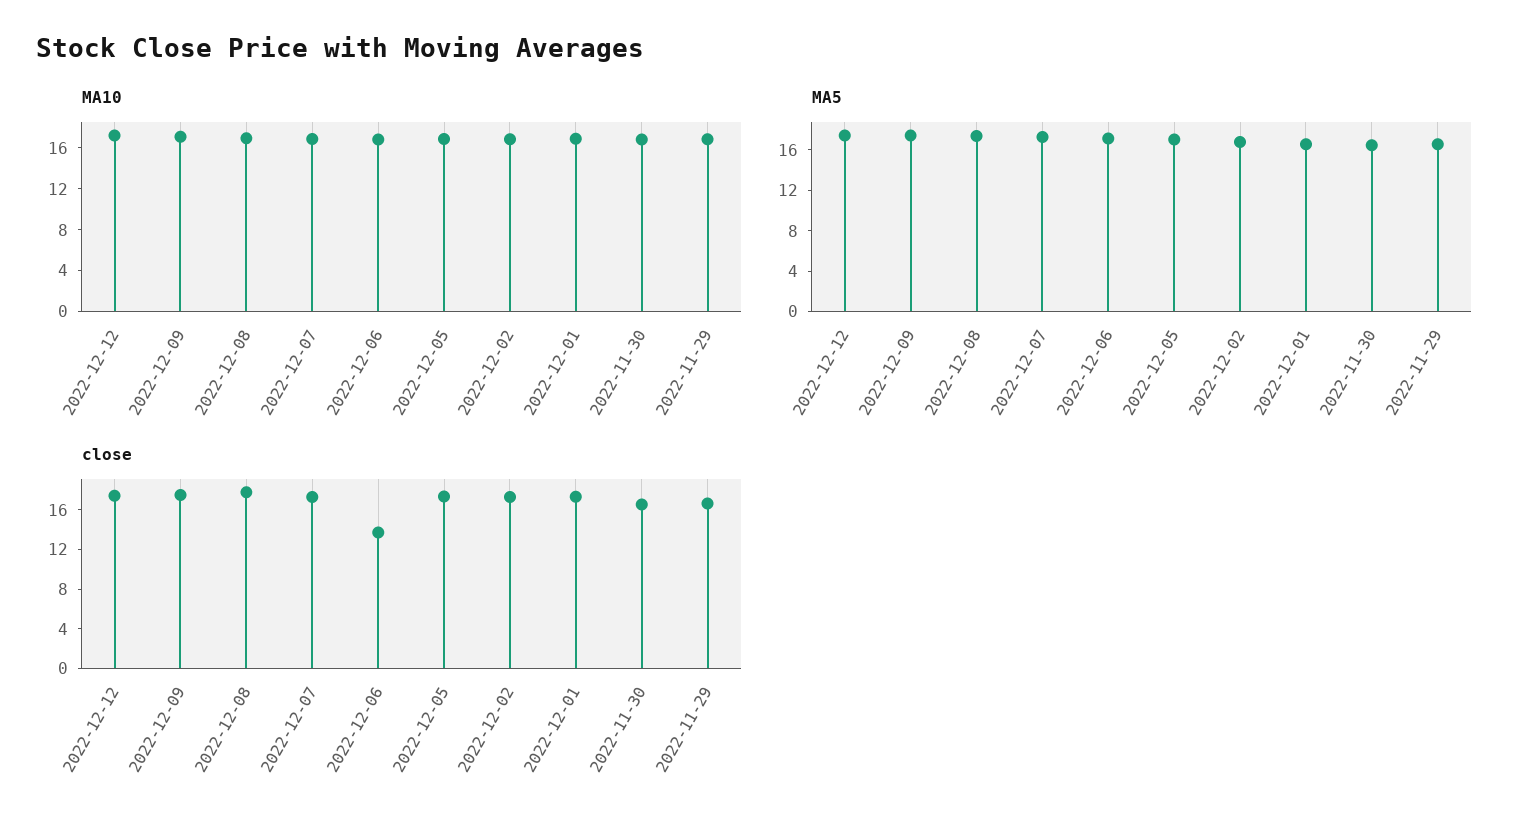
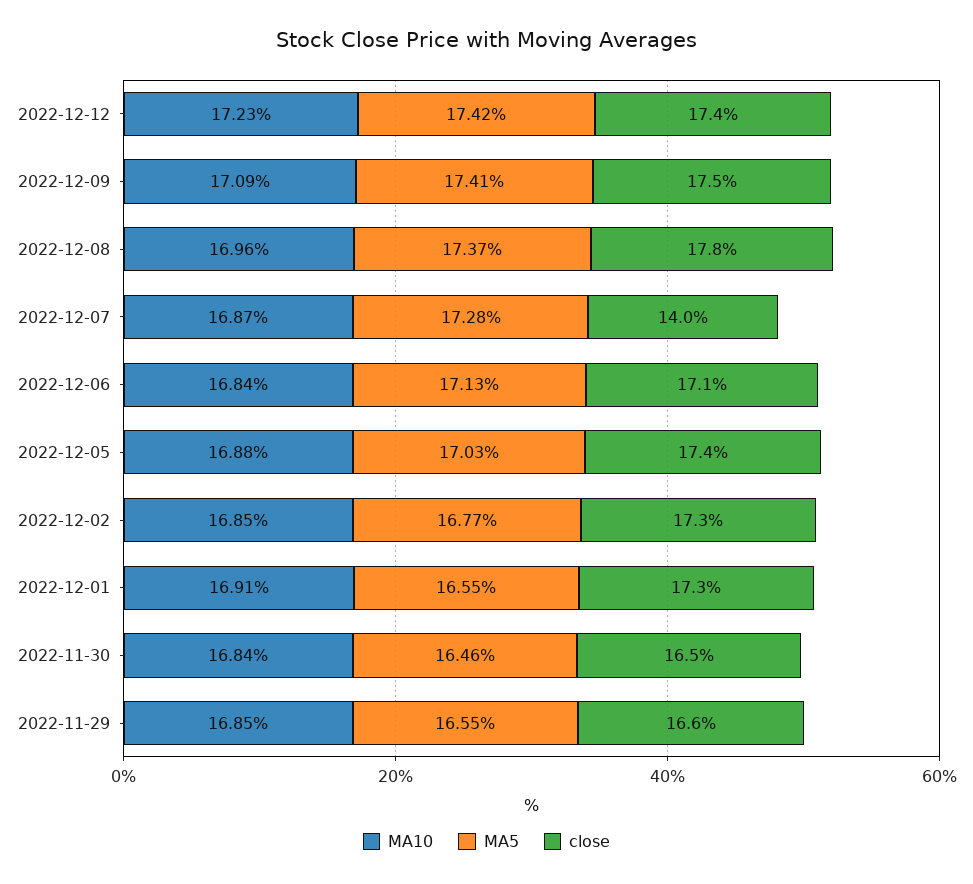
  {
    "MA10": {
      "2022-12-12": 17.23,
      "2022-12-09": 17.09,
      "2022-12-08": 16.96,
      "2022-12-07": 16.87,
      "2022-12-06": 16.84,
      "2022-12-05": 16.88,
      "2022-12-02": 16.85,
      "2022-12-01": 16.91,
      "2022-11-30": 16.84,
      "2022-11-29": 16.85
    },
    "MA5": {
      "2022-12-12": 17.42,
      "2022-12-09": 17.41,
      "2022-12-08": 17.37,
      "2022-12-07": 17.28,
      "2022-12-06": 17.13,
      "2022-12-05": 17.03,
      "2022-12-02": 16.77,
      "2022-12-01": 16.55,
      "2022-11-30": 16.46,
      "2022-11-29": 16.55
    },
    "close": {
      "2022-12-12": 17.4,
      "2022-12-09": 17.5,
      "2022-12-08": 17.8,
-     "2022-12-07": 17,
+     "2022-12-07": 14,
-     "2022-12-06": 14,
+     "2022-12-06": 17.1,
      "2022-12-05": 17.4,
      "2022-12-02": 17.3,
      "2022-12-01": 17.3,
      "2022-11-30": 16.5,
      "2022-11-29": 16.6
    }
  }

